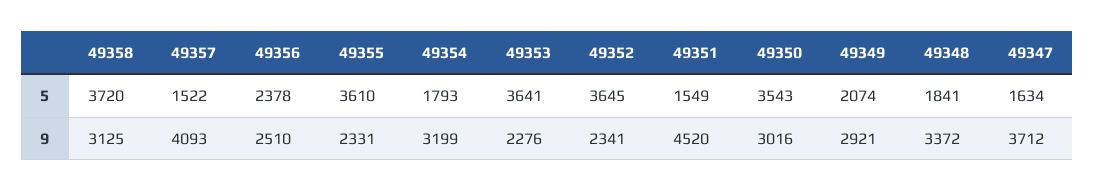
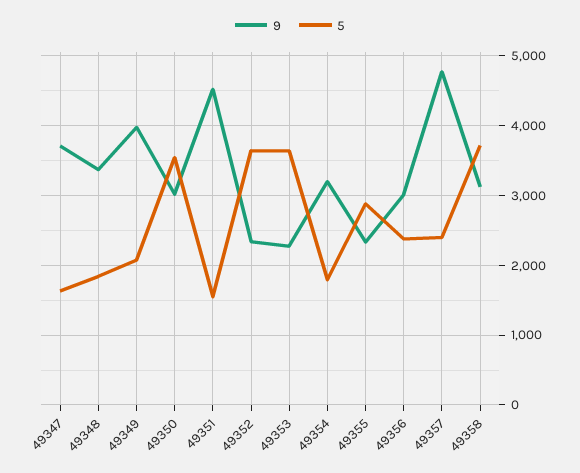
  {
    "5": {
      "49358": 3720,
-     "49357": 1522,
+     "49357": 2400,
      "49356": 2378,
-     "49355": 3610,
+     "49355": 2900,
      "49354": 1793,
      "49353": 3641,
      "49352": 3645,
      "49351": 1549,
      "49350": 3543,
      "49349": 2074,
      "49348": 1841,
      "49347": 1634
    },
    "9": {
      "49358": 3125,
-     "49357": 4093,
+     "49357": 4800,
-     "49356": 2510,
+     "49356": 3000,
      "49355": 2331,
      "49354": 3199,
      "49353": 2276,
      "49352": 2341,
      "49351": 4520,
      "49350": 3016,
-     "49349": 2921,
+     "49349": 4000,
      "49348": 3372,
      "49347": 3712
    }
  }

